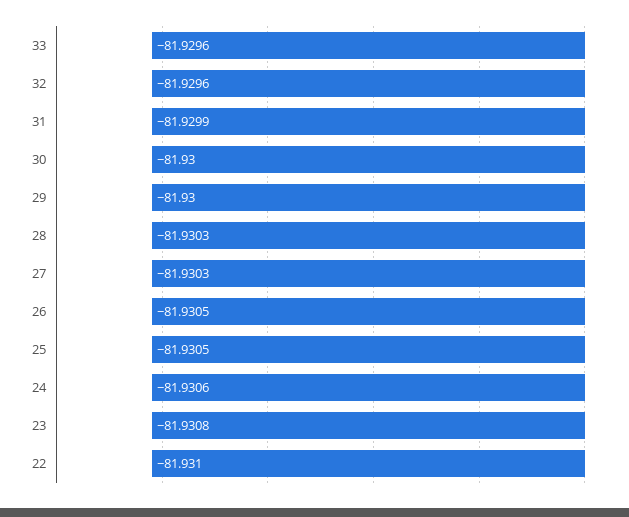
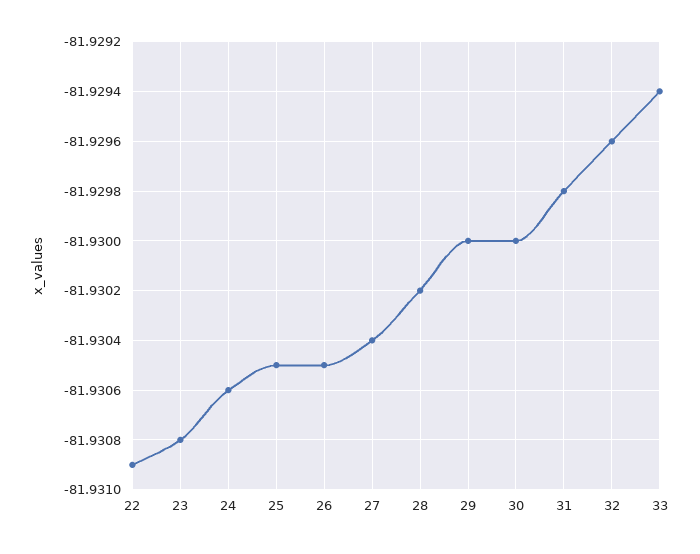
  {
-   "33": -81.9296,
+   "33": -81.9294,
    "32": -81.9296,
-   "31": -81.9299,
+   "31": -81.9298,
    "30": -81.93,
    "29": -81.93,
-   "28": -81.9303,
+   "28": -81.9302,
-   "27": -81.9303,
+   "27": -81.9304,
    "26": -81.9305,
    "25": -81.9305,
    "24": -81.9306,
    "23": -81.9308,
-   "22": -81.931
+   "22": -81.9309
  }

